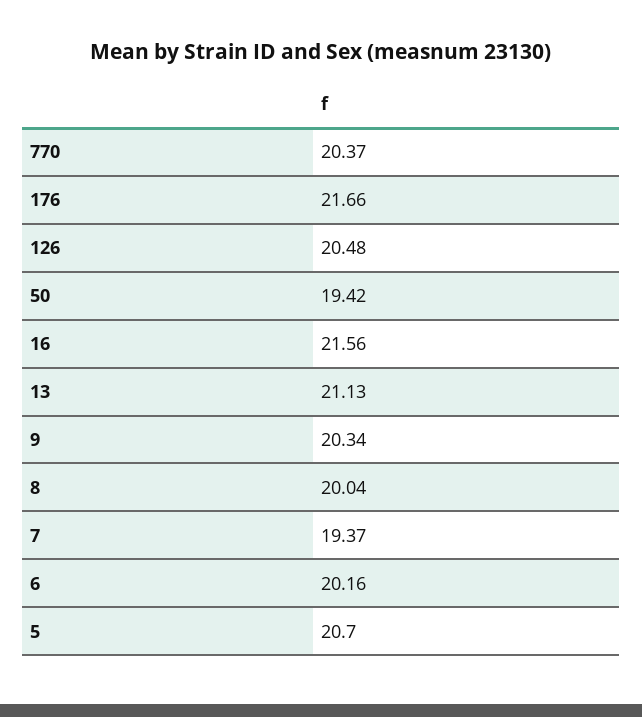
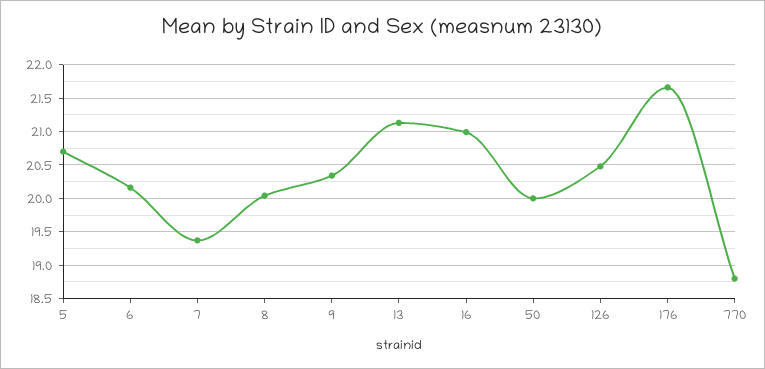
  {
-   "770": 20.37,
+   "770": 18.8,
    "176": 21.66,
    "126": 20.48,
-   "50": 19.42,
+   "50": 20,
-   "16": 21.56,
+   "16": 21,
    "13": 21.13,
    "9": 20.34,
    "8": 20.04,
    "7": 19.37,
    "6": 20.16,
    "5": 20.7
  }

